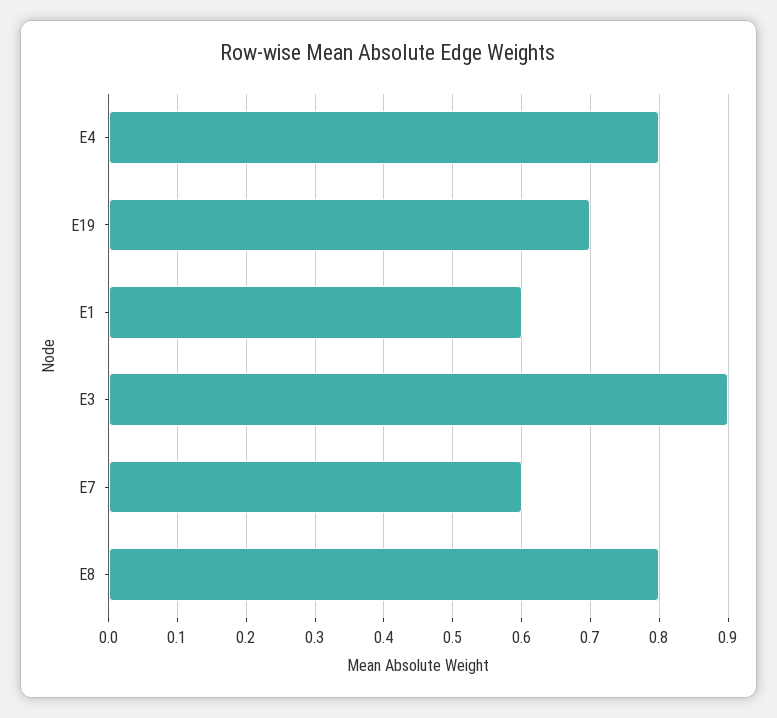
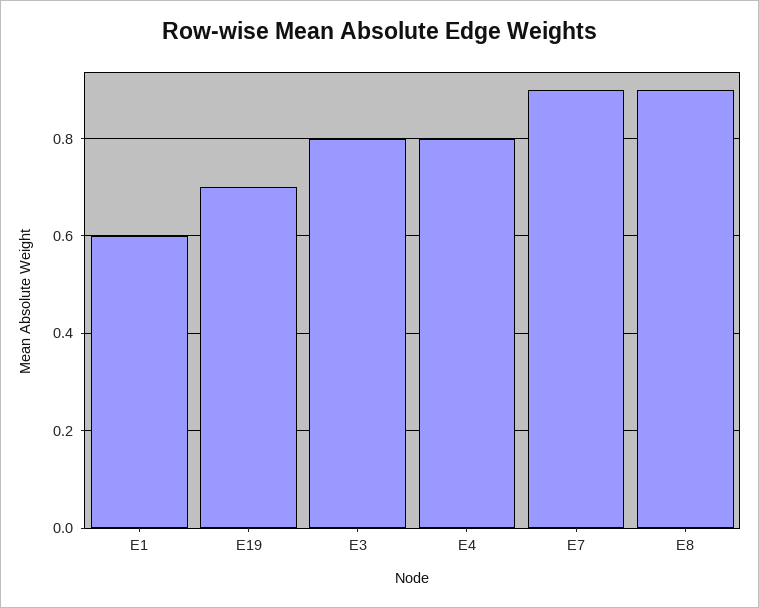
  {
    "E4": 0.8,
    "E19": 0.7,
    "E1": 0.6,
-   "E3": 0.9,
+   "E3": 0.8,
-   "E7": 0.6,
+   "E7": 0.9,
-   "E8": 0.8
+   "E8": 0.9
  }

